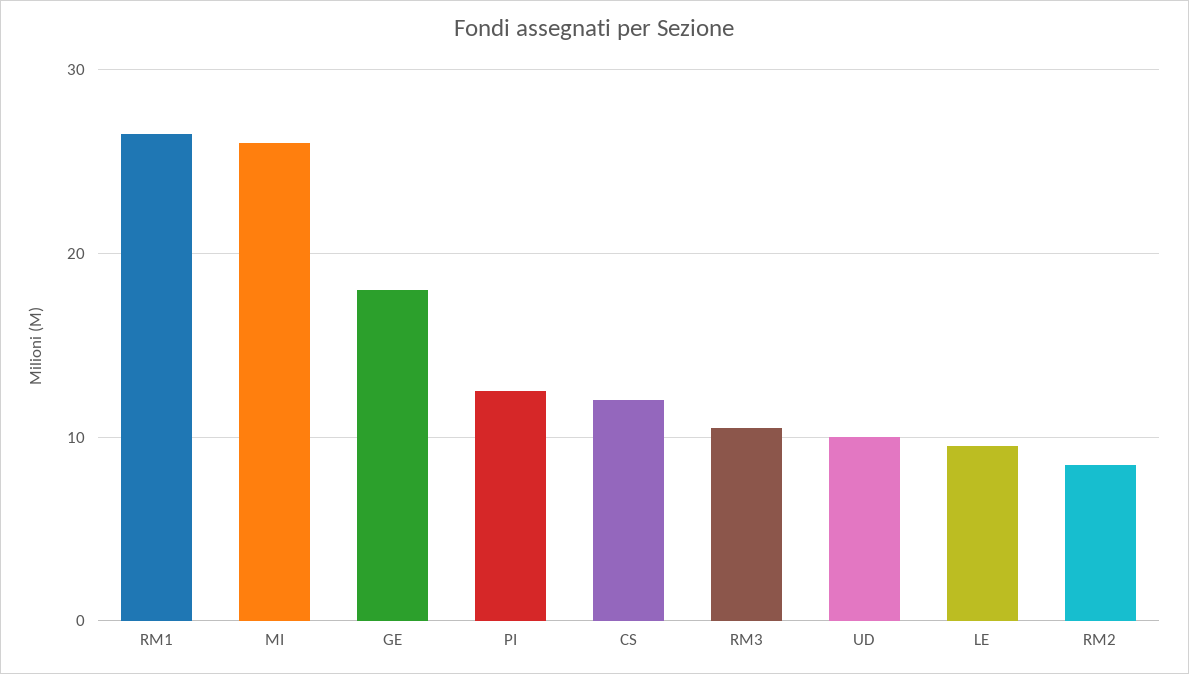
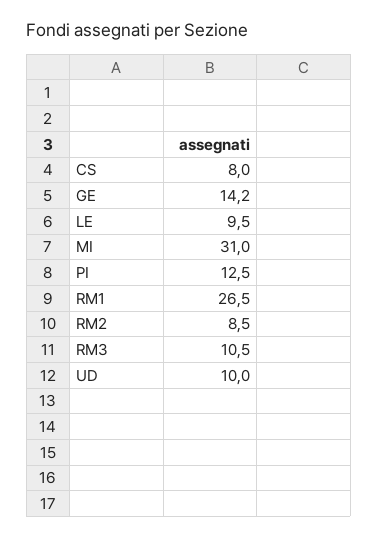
  {
    "RM1": 26.5,
-   "MI": 26,
+   "MI": 31,
-   "GE": 18,
+   "GE": 14.2,
    "PI": 12.5,
-   "CS": 12,
+   "CS": 8,
    "RM3": 10.5,
    "UD": 10,
    "LE": 9.5,
    "RM2": 8.5
  }

